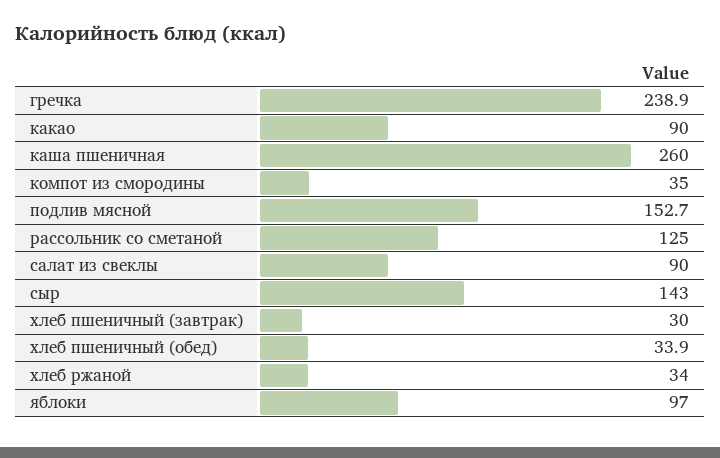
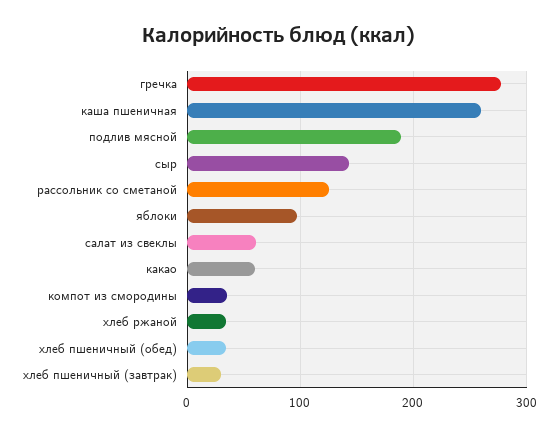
  {
-   "гречка": 238.9,
+   "гречка": 280,
-   "какао": 90,
+   "какао": 60,
    "каша пшеничная": 260,
    "компот из смородины": 35,
-   "подлив мясной": 152.7,
+   "подлив мясной": 190,
    "рассольник со сметаной": 125,
-   "салат из свеклы": 90,
+   "салат из свеклы": 60,
    "сыр": 143,
    "хлеб пшеничный (завтрак)": 30,
    "хлеб пшеничный (обед)": 33.9,
    "хлеб ржаной": 34,
    "яблоки": 97
  }

